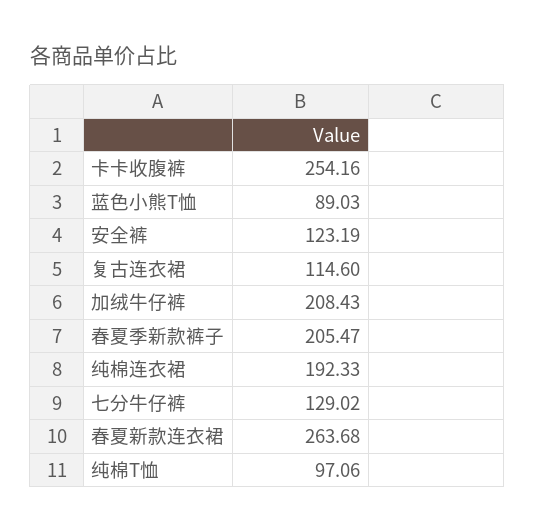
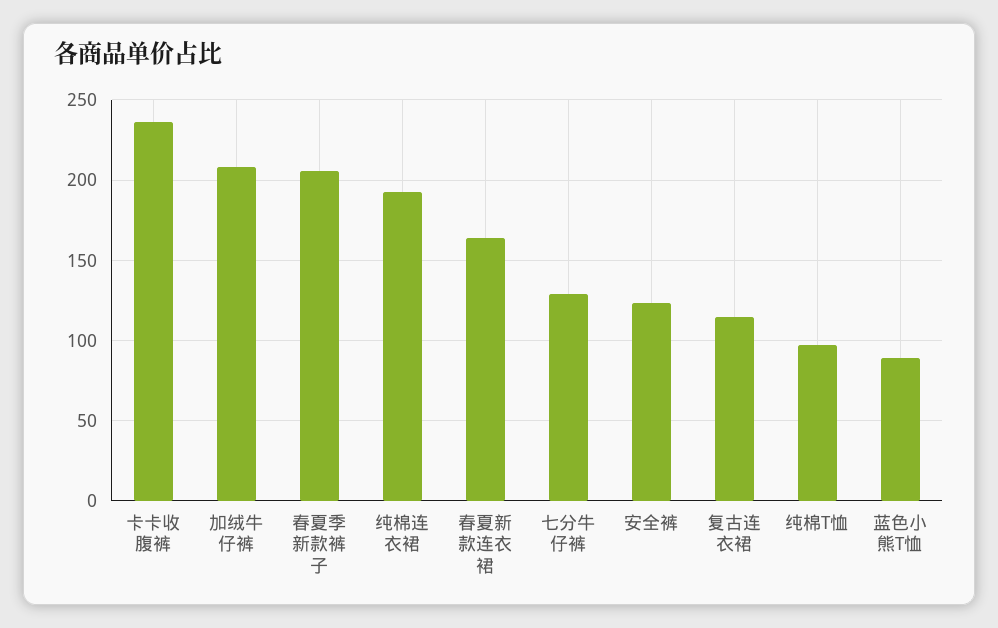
  {
-   "卡卡收腹裤": 254.16,
+   "卡卡收腹裤": 235,
    "蓝色小熊T恤": 89.03,
    "安全裤": 123.19,
    "复古连衣裙": 114.6,
    "加绒牛仔裤": 208.43,
    "春夏季新款裤子": 205.47,
    "纯棉连衣裙": 192.33,
    "七分牛仔裤": 129.02,
-   "春夏新款连衣裙": 263.68,
+   "春夏新款连衣裙": 165,
    "纯棉T恤": 97.06
  }

